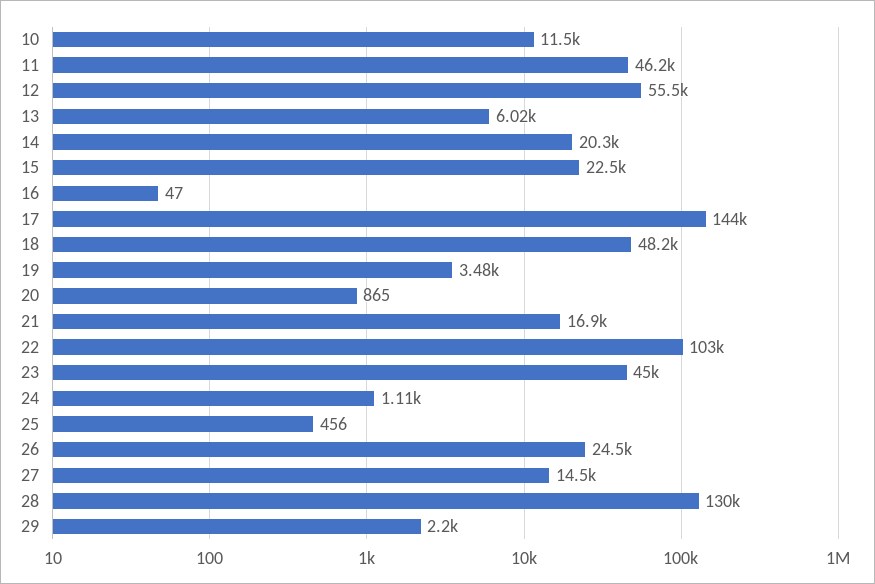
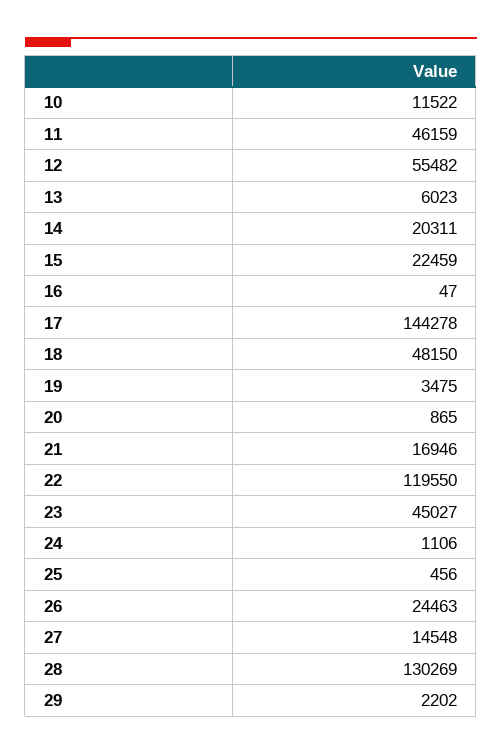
  {
    "10": 11522,
    "11": 46159,
    "12": 55482,
    "13": 6023,
    "14": 20311,
    "15": 22459,
    "16": 47,
    "17": 144278,
    "18": 48150,
    "19": 3475,
    "20": 865,
    "21": 16946,
-   "22": 103000,
+   "22": 119550,
    "23": 45027,
    "24": 1106,
    "25": 456,
    "26": 24463,
    "27": 14548,
    "28": 130269,
    "29": 2202
  }

